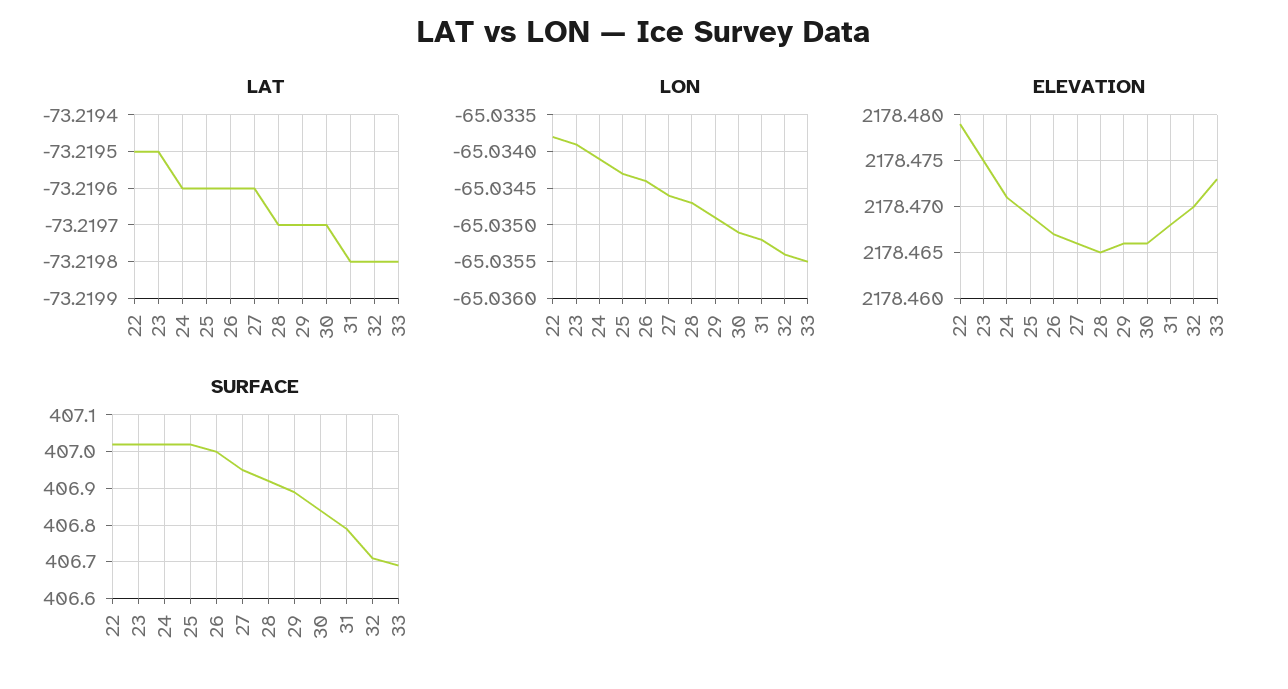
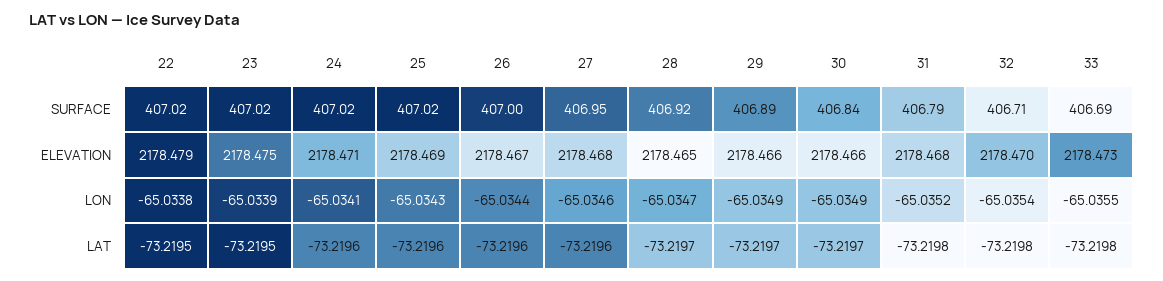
  {
    "LAT": {
      "22": -73.2195,
      "23": -73.2195,
      "24": -73.2196,
      "25": -73.2196,
      "26": -73.2196,
      "27": -73.2196,
      "28": -73.2197,
      "29": -73.2197,
      "30": -73.2197,
      "31": -73.2198,
      "32": -73.2198,
      "33": -73.2198
    },
    "LON": {
      "22": -65.0338,
      "23": -65.0339,
      "24": -65.0341,
      "25": -65.0343,
      "26": -65.0344,
      "27": -65.0346,
      "28": -65.0347,
      "29": -65.0349,
-     "30": -65.0351,
+     "30": -65.0349,
      "31": -65.0352,
      "32": -65.0354,
      "33": -65.0355
    },
    "ELEVATION": {
      "22": 2178.479,
      "23": 2178.475,
      "24": 2178.471,
      "25": 2178.469,
      "26": 2178.467,
-     "27": 2178.466,
+     "27": 2178.468,
      "28": 2178.465,
      "29": 2178.466,
      "30": 2178.466,
      "31": 2178.468,
      "32": 2178.47,
      "33": 2178.473
    },
    "SURFACE": {
      "22": 407.02,
      "23": 407.02,
      "24": 407.02,
      "25": 407.02,
      "26": 407,
      "27": 406.95,
      "28": 406.92,
      "29": 406.89,
      "30": 406.84,
      "31": 406.79,
      "32": 406.71,
      "33": 406.69
    }
  }

